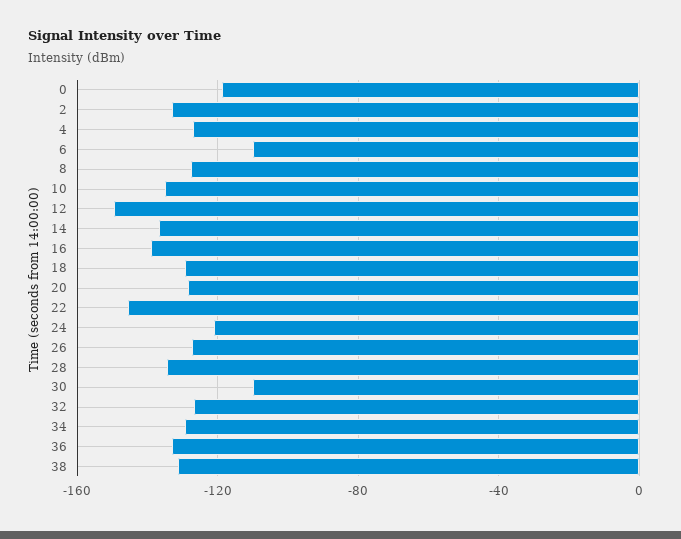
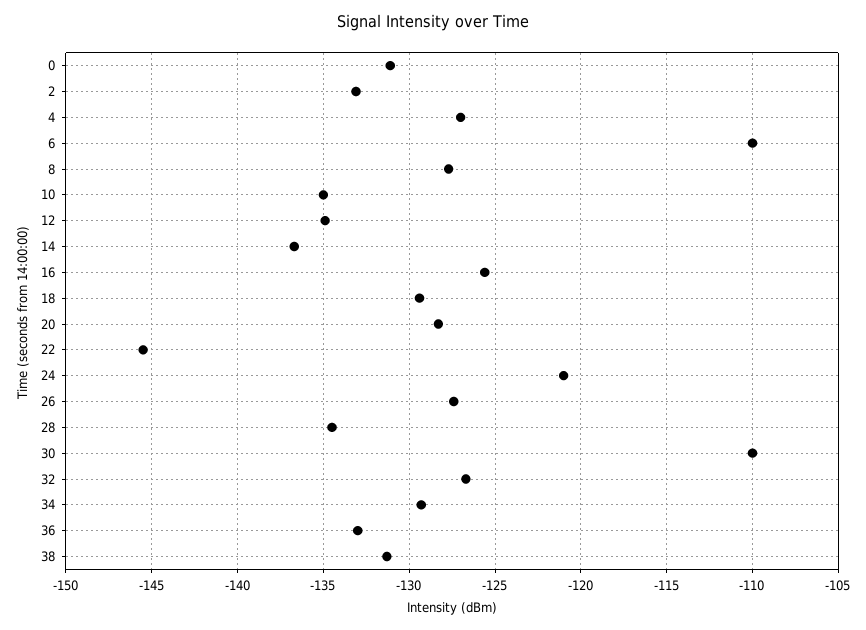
  {
-   "0": -120,
+   "0": -131,
    "2": -133,
    "4": -127,
    "6": -110,
    "8": -127.5,
    "10": -135,
-   "12": -150,
+   "12": -135,
    "14": -136.5,
-   "16": -140,
+   "16": -125.5,
    "18": -129.5,
    "20": -128.5,
    "22": -145.5,
    "24": -121,
    "26": -127.5,
    "28": -134.5,
    "30": -110,
    "32": -126.5,
    "34": -129.5,
    "36": -133,
    "38": -131.5
  }

